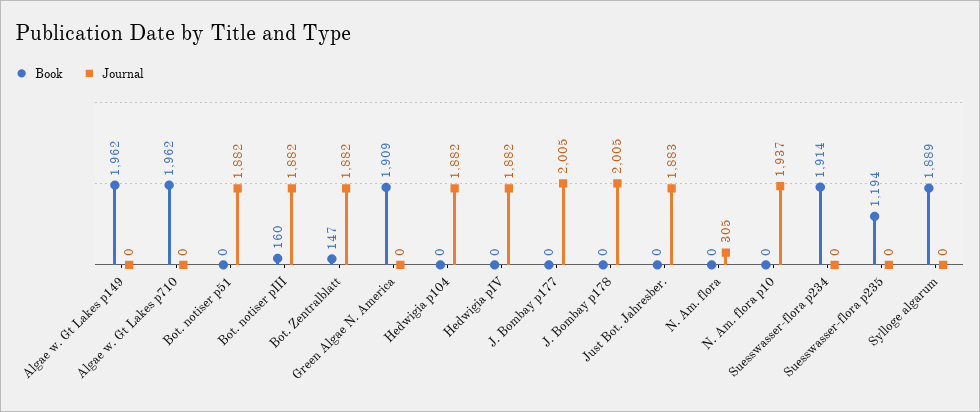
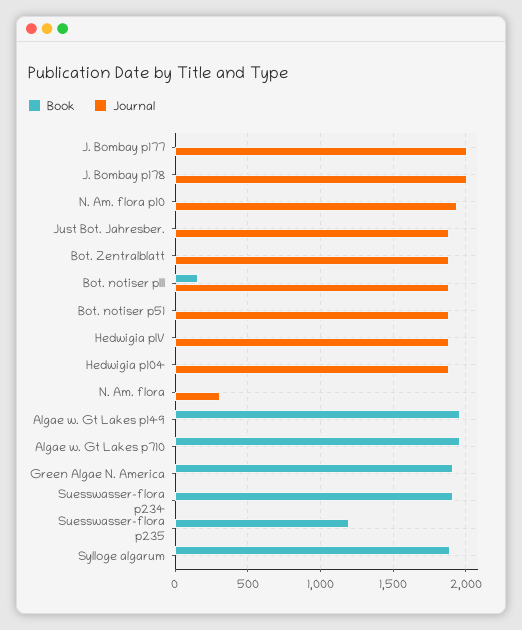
  {
    "Book": {
      "Algae w. Gt Lakes p149": 1962,
      "Algae w. Gt Lakes p710": 1962,
      "Bot. notiser p51": 0,
      "Bot. notiser pIII": 160,
-     "Bot. Zentralblatt": 147,
+     "Bot. Zentralblatt": 0,
      "Green Algae N. America": 1909,
      "Hedwigia p104": 0,
      "Hedwigia pIV": 0,
      "J. Bombay p177": 0,
      "J. Bombay p178": 0,
      "Just Bot. Jahresber.": 0,
      "N. Am. flora": 0,
      "N. Am. flora p10": 0,
      "Suesswasser-flora p234": 1914,
      "Suesswasser-flora p235": 1194,
      "Sylloge algarum": 1889
    },
    "Journal": {
      "Algae w. Gt Lakes p149": 0,
      "Algae w. Gt Lakes p710": 0,
      "Bot. notiser p51": 1882,
      "Bot. notiser pIII": 1882,
      "Bot. Zentralblatt": 1882,
      "Green Algae N. America": 0,
      "Hedwigia p104": 1882,
      "Hedwigia pIV": 1882,
      "J. Bombay p177": 2005,
      "J. Bombay p178": 2005,
      "Just Bot. Jahresber.": 1883,
      "N. Am. flora": 305,
      "N. Am. flora p10": 1937,
      "Suesswasser-flora p234": 0,
      "Suesswasser-flora p235": 0,
      "Sylloge algarum": 0
    }
  }

